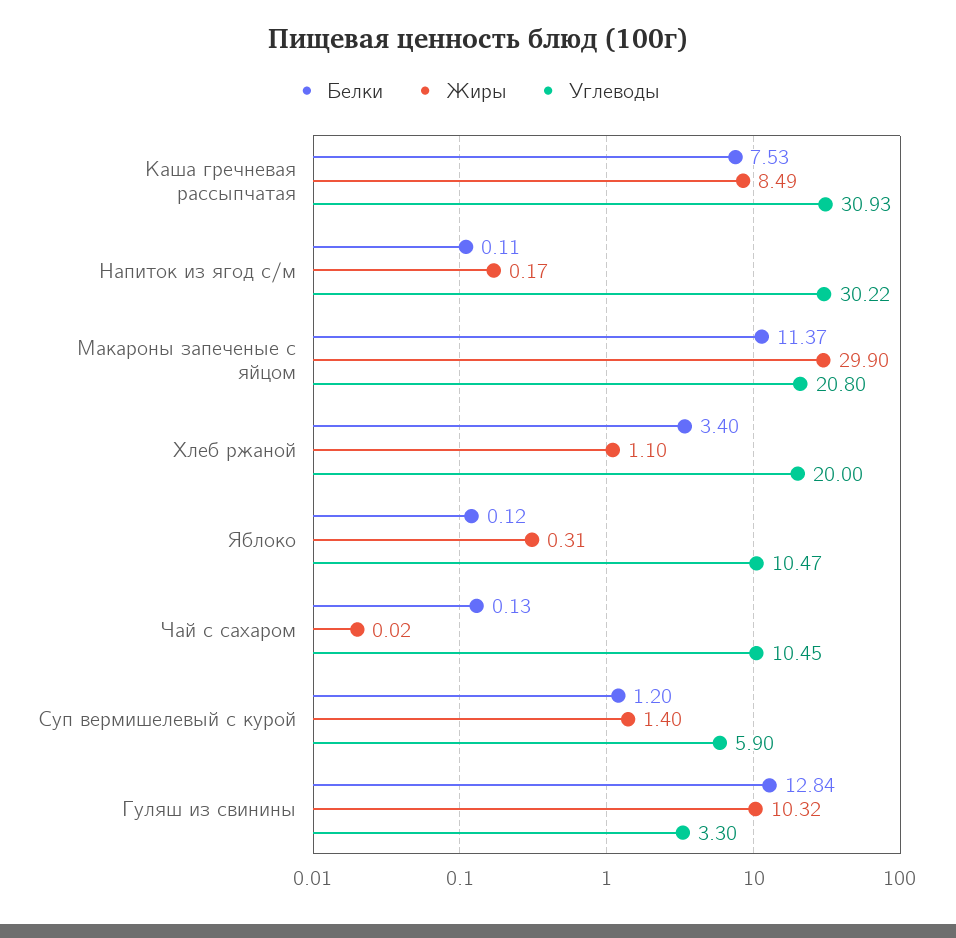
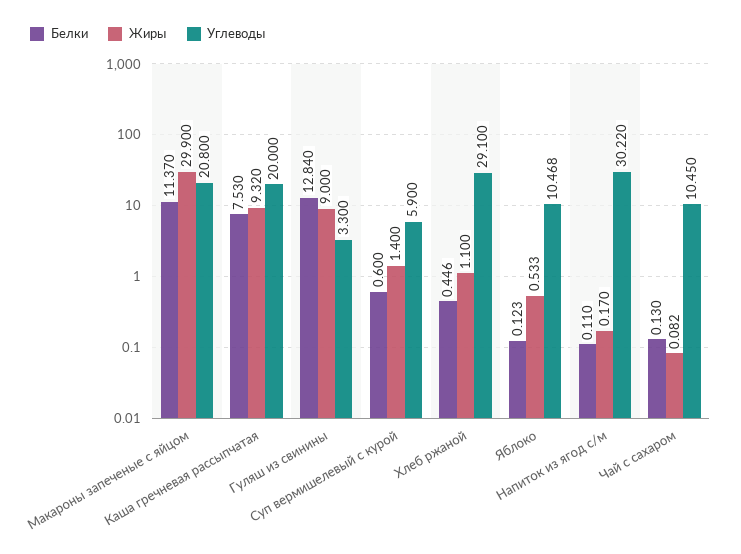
  {
    "Белки": {
      "Каша гречневая рассыпчатая": 7.53,
      "Напиток из ягод с/м": 0.11,
      "Макароны запеченые с яйцом": 11.37,
-     "Хлеб ржаной": 3.4,
+     "Хлеб ржаной": 0.446,
      "Яблоко": 0.123,
      "Чай с сахаром": 0.13,
-     "Суп вермишелевый с курой": 1.2,
+     "Суп вермишелевый с курой": 0.6,
      "Гуляш из свинины": 12.84
    },
    "Жиры": {
-     "Каша гречневая рассыпчатая": 8.49,
+     "Каша гречневая рассыпчатая": 9.32,
      "Напиток из ягод с/м": 0.17,
      "Макароны запеченые с яйцом": 29.9,
      "Хлеб ржаной": 1.1,
-     "Яблоко": 0.31,
+     "Яблоко": 0.533,
-     "Чай с сахаром": 0.02,
+     "Чай с сахаром": 0.082,
      "Суп вермишелевый с курой": 1.4,
-     "Гуляш из свинины": 10.32
+     "Гуляш из свинины": 9
    },
    "Углеводы": {
-     "Каша гречневая рассыпчатая": 30.93,
+     "Каша гречневая рассыпчатая": 20,
      "Напиток из ягод с/м": 30.22,
      "Макароны запеченые с яйцом": 20.8,
-     "Хлеб ржаной": 20,
+     "Хлеб ржаной": 29.1,
      "Яблоко": 10.468,
      "Чай с сахаром": 10.45,
      "Суп вермишелевый с курой": 5.9,
      "Гуляш из свинины": 3.3
    }
  }

